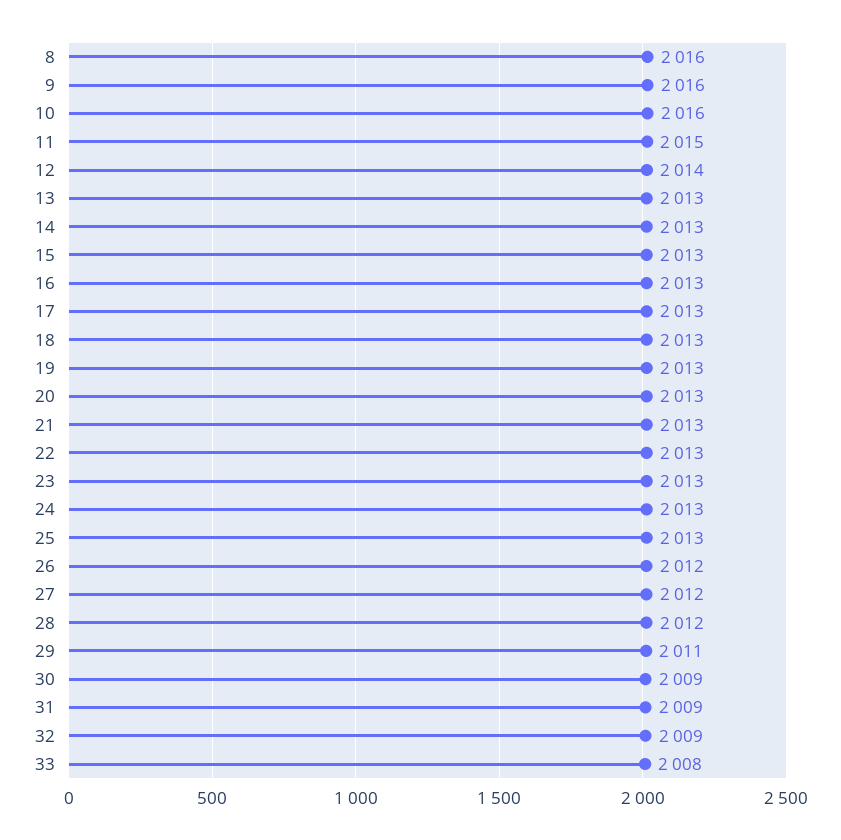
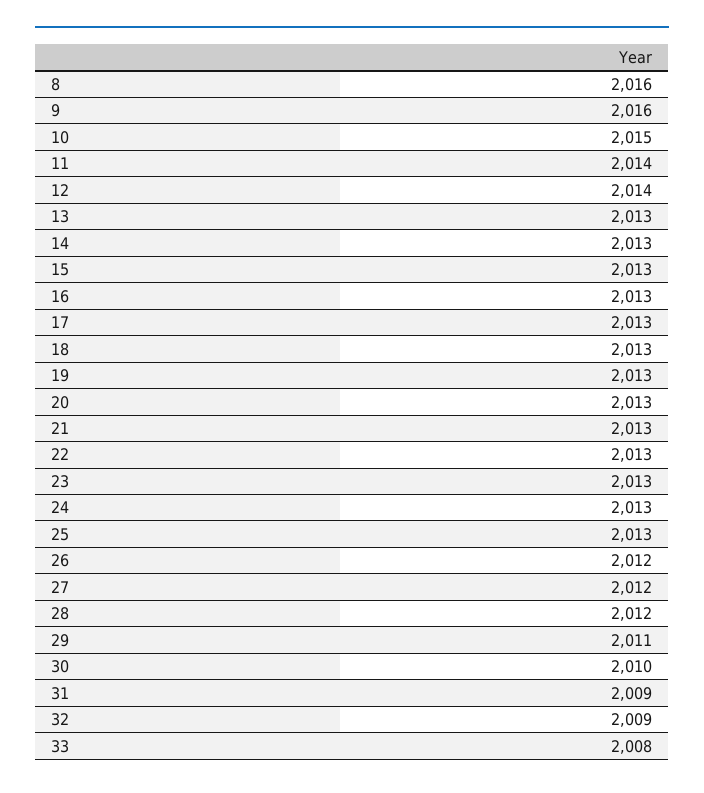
  {
    "8": 2016,
    "9": 2016,
-   "10": 2016,
+   "10": 2015,
-   "11": 2015,
+   "11": 2014,
    "12": 2014,
    "13": 2013,
    "14": 2013,
    "15": 2013,
    "16": 2013,
    "17": 2013,
    "18": 2013,
    "19": 2013,
    "20": 2013,
    "21": 2013,
    "22": 2013,
    "23": 2013,
    "24": 2013,
    "25": 2013,
    "26": 2012,
    "27": 2012,
    "28": 2012,
    "29": 2011,
-   "30": 2009,
+   "30": 2010,
    "31": 2009,
    "32": 2009,
    "33": 2008
  }

